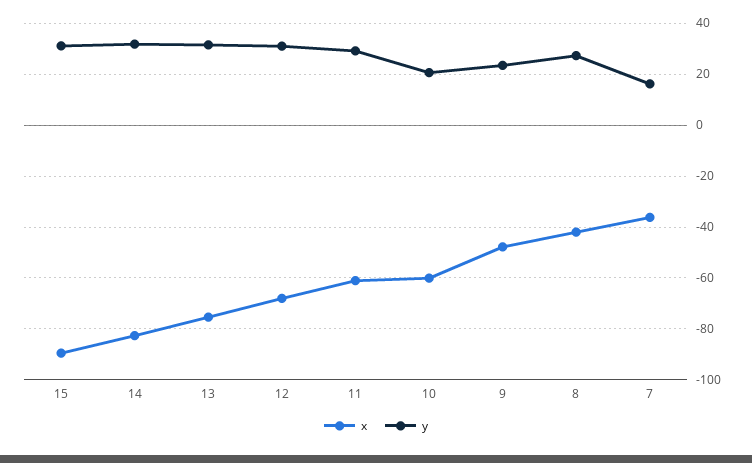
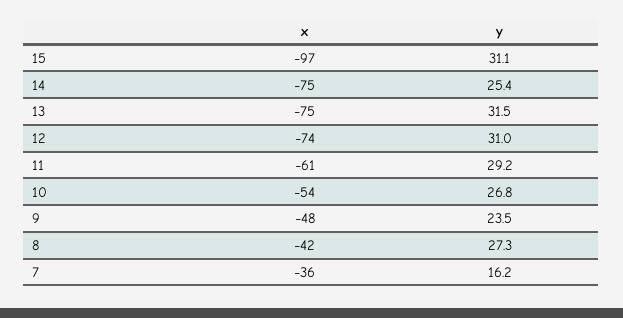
  {
    "x": {
-     "15": -90,
+     "15": -97,
-     "14": -82.5,
+     "14": -75,
      "13": -75,
-     "12": -67.5,
+     "12": -74,
      "11": -61,
-     "10": -60,
+     "10": -54,
      "9": -48,
      "8": -42,
      "7": -36
    },
    "y": {
      "15": 31.1,
-     "14": 32.5,
+     "14": 25.4,
      "13": 31.5,
      "12": 31,
      "11": 29.2,
-     "10": 20,
+     "10": 26.8,
      "9": 23.5,
      "8": 27.3,
      "7": 16.2
    }
  }

